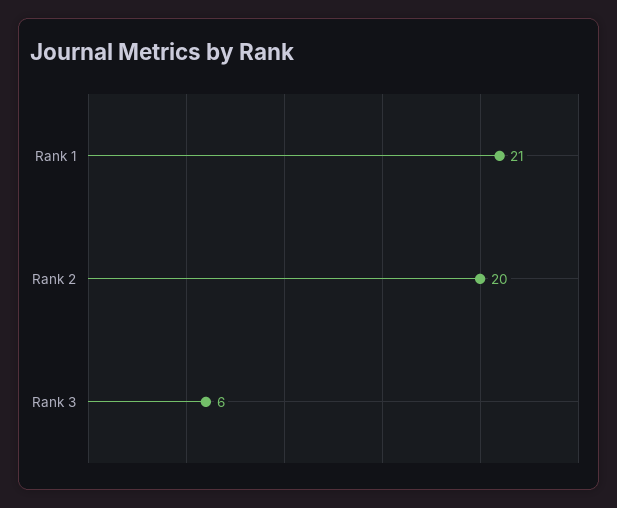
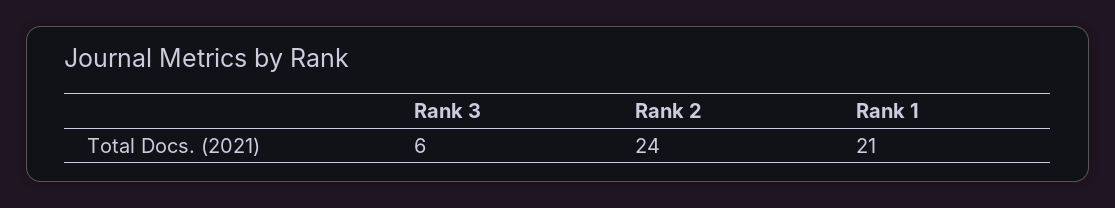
  {
    "Rank 1": 21,
-   "Rank 2": 20,
+   "Rank 2": 24,
    "Rank 3": 6
  }

